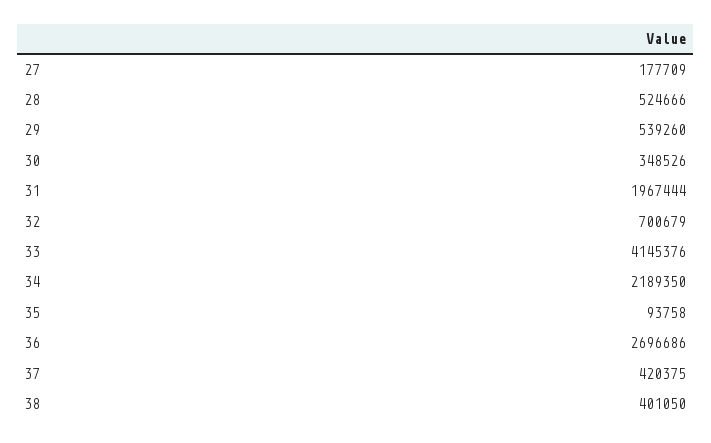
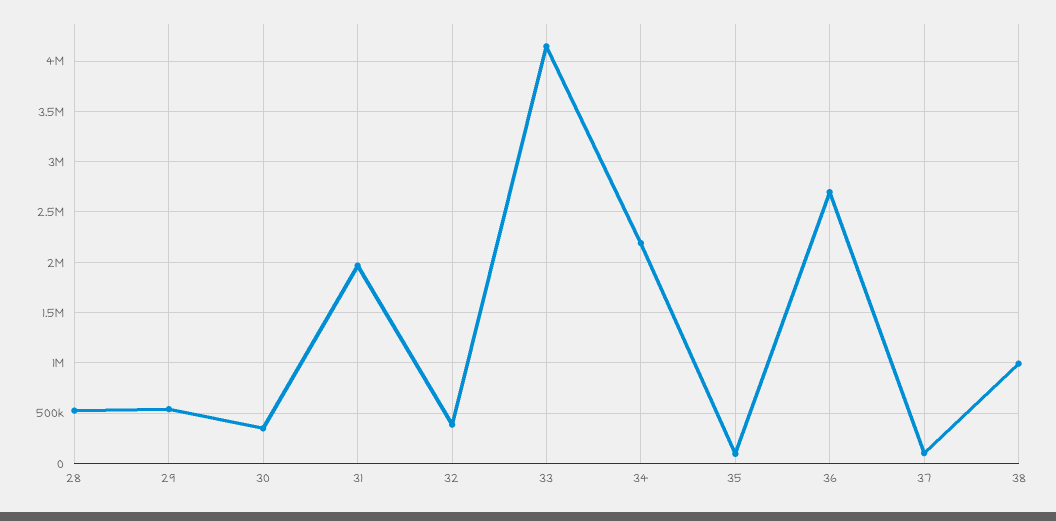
  {
-   "27": 177709,
    "28": 524666,
    "29": 539260,
    "30": 348526,
    "31": 1967444,
-   "32": 700679,
+   "32": 400000,
    "33": 4145376,
    "34": 2189350,
    "35": 93758,
    "36": 2696686,
-   "37": 420375,
+   "37": 100000,
-   "38": 401050
+   "38": 1000000
  }

